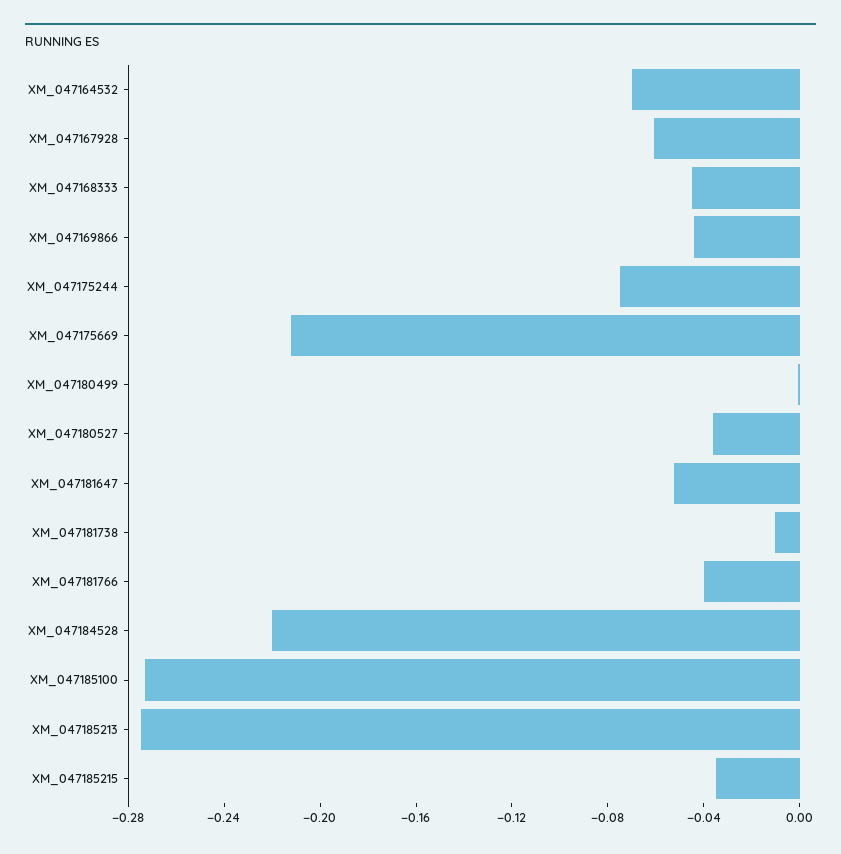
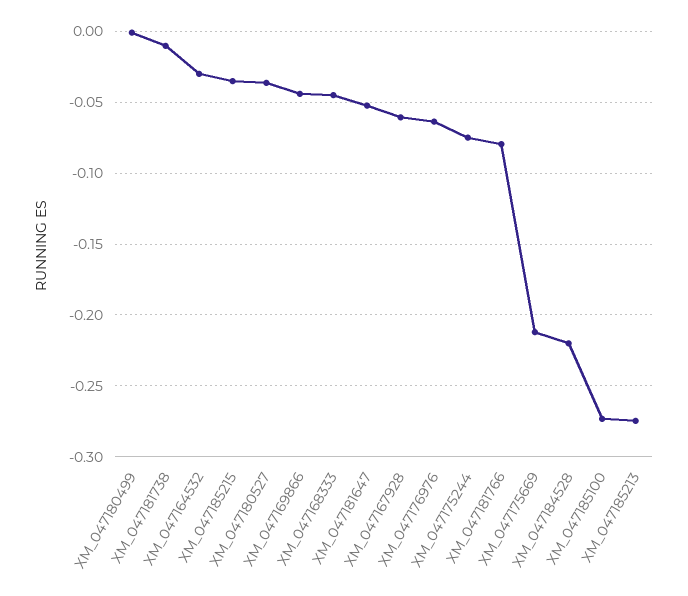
  {
-   "XM_047164532": -0.07,
+   "XM_047164532": -0.03,
    "XM_047167928": -0.06,
    "XM_047168333": -0.045,
    "XM_047169866": -0.045,
    "XM_047175244": -0.075,
    "XM_047175669": -0.21,
    "XM_047180499": 0,
    "XM_047180527": -0.035,
    "XM_047181647": -0.05,
    "XM_047181738": -0.01,
-   "XM_047181766": -0.04,
+   "XM_047181766": -0.08,
    "XM_047184528": -0.22,
    "XM_047185100": -0.275,
    "XM_047185213": -0.275,
-   "XM_047185215": -0.035
+   "XM_047185215": -0.035,
+   "XM_047176976": -0.065
  }

